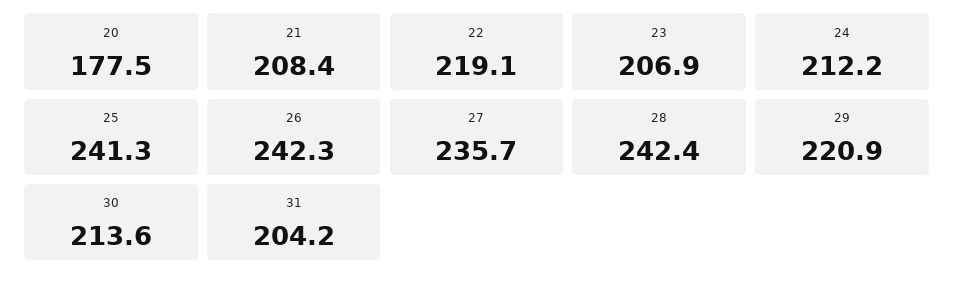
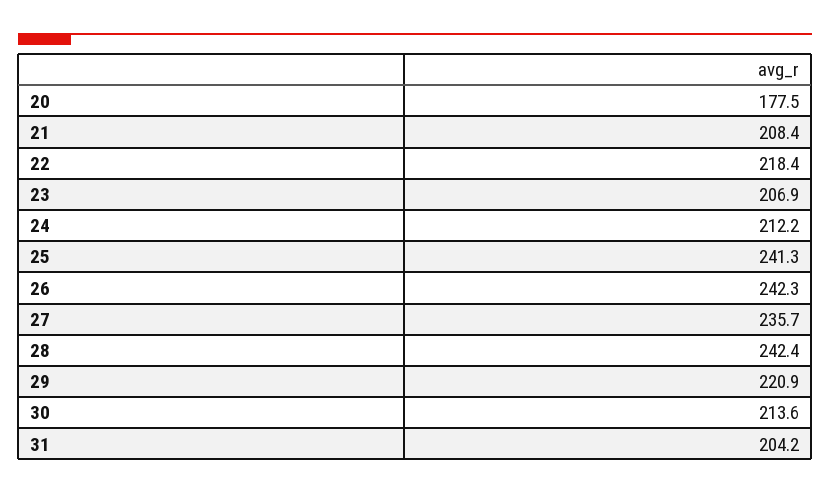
  {
    "20": 177.5,
    "21": 208.4,
-   "22": 219.1,
+   "22": 218.4,
    "23": 206.9,
    "24": 212.2,
    "25": 241.3,
    "26": 242.3,
    "27": 235.7,
    "28": 242.4,
    "29": 220.9,
    "30": 213.6,
    "31": 204.2
  }

